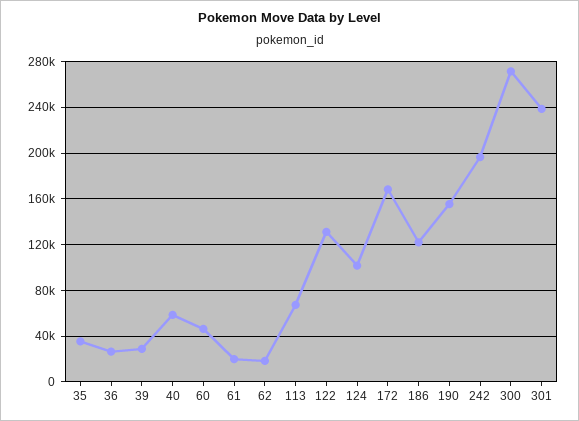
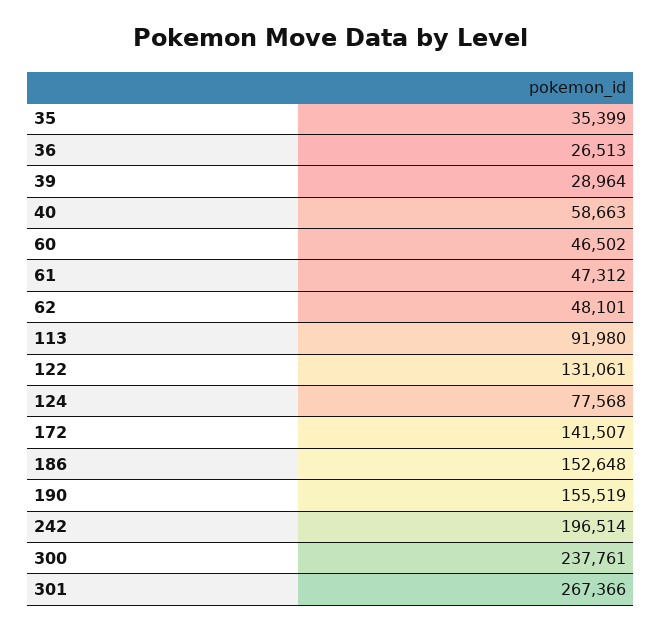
  {
    "35": 35399,
    "36": 26513,
    "39": 28964,
    "40": 58663,
    "60": 46502,
-   "61": 20000,
+   "61": 47312,
-   "62": 20000,
+   "62": 48101,
-   "113": 70000,
+   "113": 91980,
    "122": 131061,
-   "124": 100000,
+   "124": 77568,
-   "172": 170000,
+   "172": 141507,
-   "186": 120000,
+   "186": 152648,
    "190": 155519,
    "242": 196514,
-   "300": 270000,
+   "300": 237761,
-   "301": 240000
+   "301": 267366
  }

